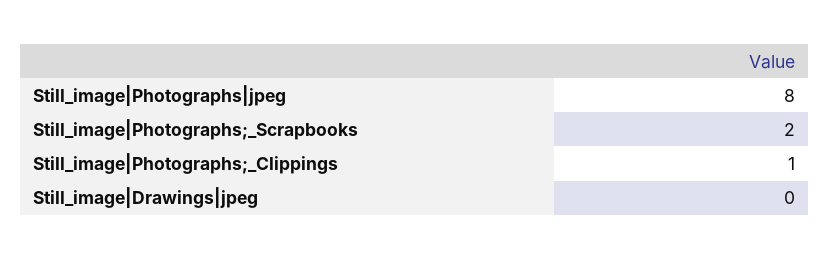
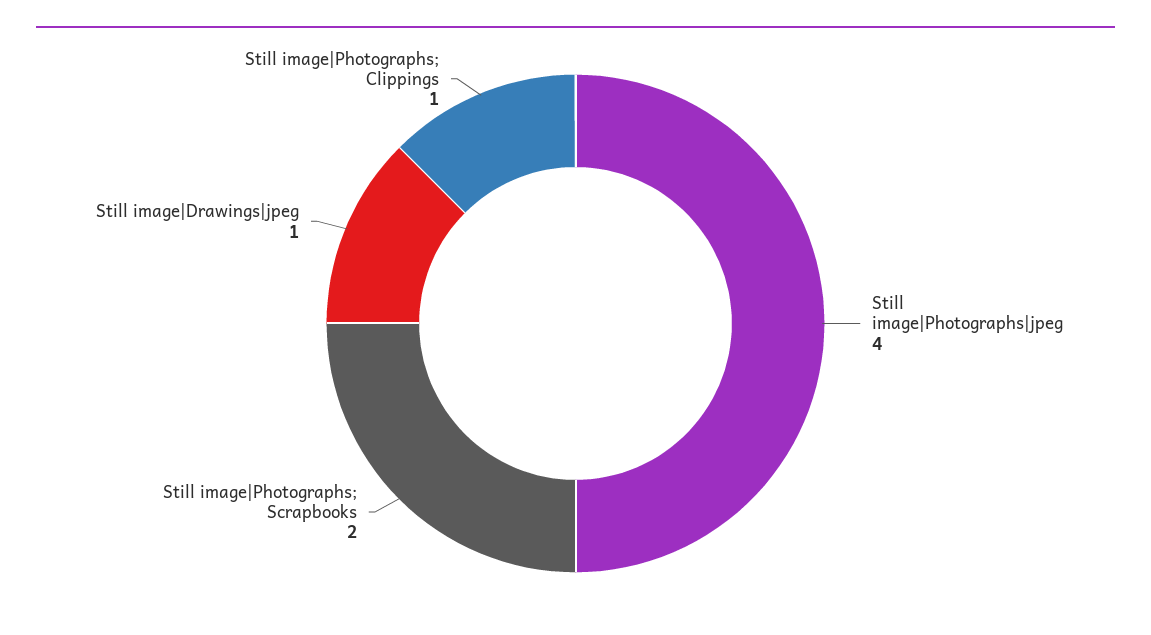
  {
-   "Still_image|Photographs|jpeg": 8,
+   "Still_image|Photographs|jpeg": 4,
    "Still_image|Photographs;_Scrapbooks": 2,
    "Still_image|Photographs;_Clippings": 1,
-   "Still_image|Drawings|jpeg": 0
+   "Still_image|Drawings|jpeg": 1
  }

